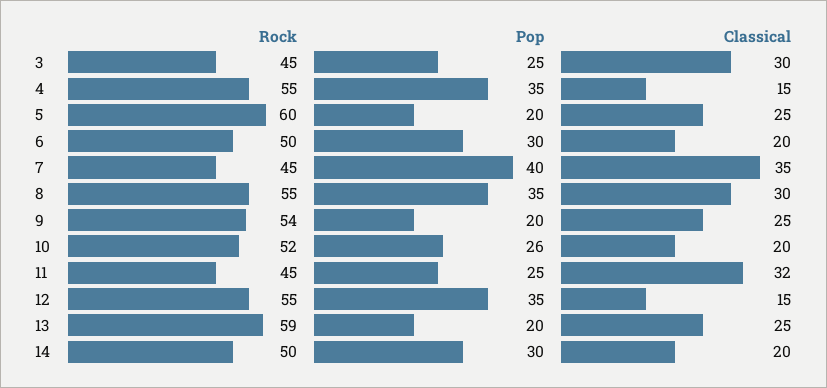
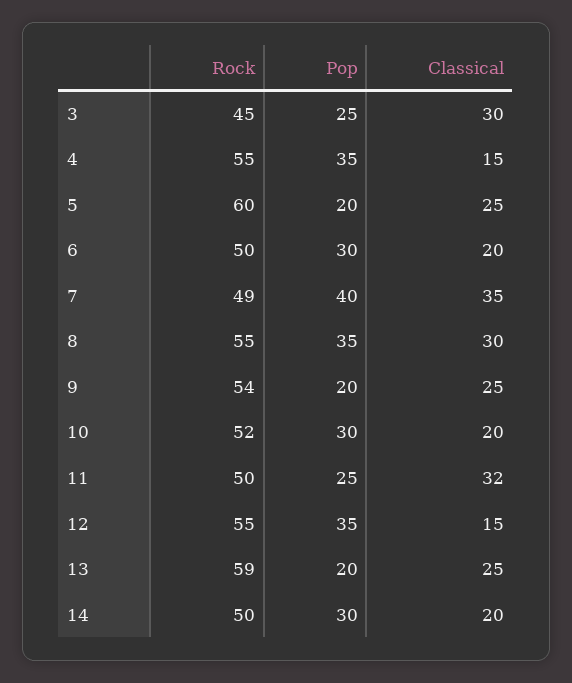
  {
    "Rock": {
      "3": 45,
      "4": 55,
      "5": 60,
      "6": 50,
-     "7": 45,
+     "7": 49,
      "8": 55,
      "9": 54,
      "10": 52,
-     "11": 45,
+     "11": 50,
      "12": 55,
      "13": 59,
      "14": 50
    },
    "Pop": {
      "3": 25,
      "4": 35,
      "5": 20,
      "6": 30,
      "7": 40,
      "8": 35,
      "9": 20,
-     "10": 26,
+     "10": 30,
      "11": 25,
      "12": 35,
      "13": 20,
      "14": 30
    },
    "Classical": {
      "3": 30,
      "4": 15,
      "5": 25,
      "6": 20,
      "7": 35,
      "8": 30,
      "9": 25,
      "10": 20,
      "11": 32,
      "12": 15,
      "13": 25,
      "14": 20
    }
  }

